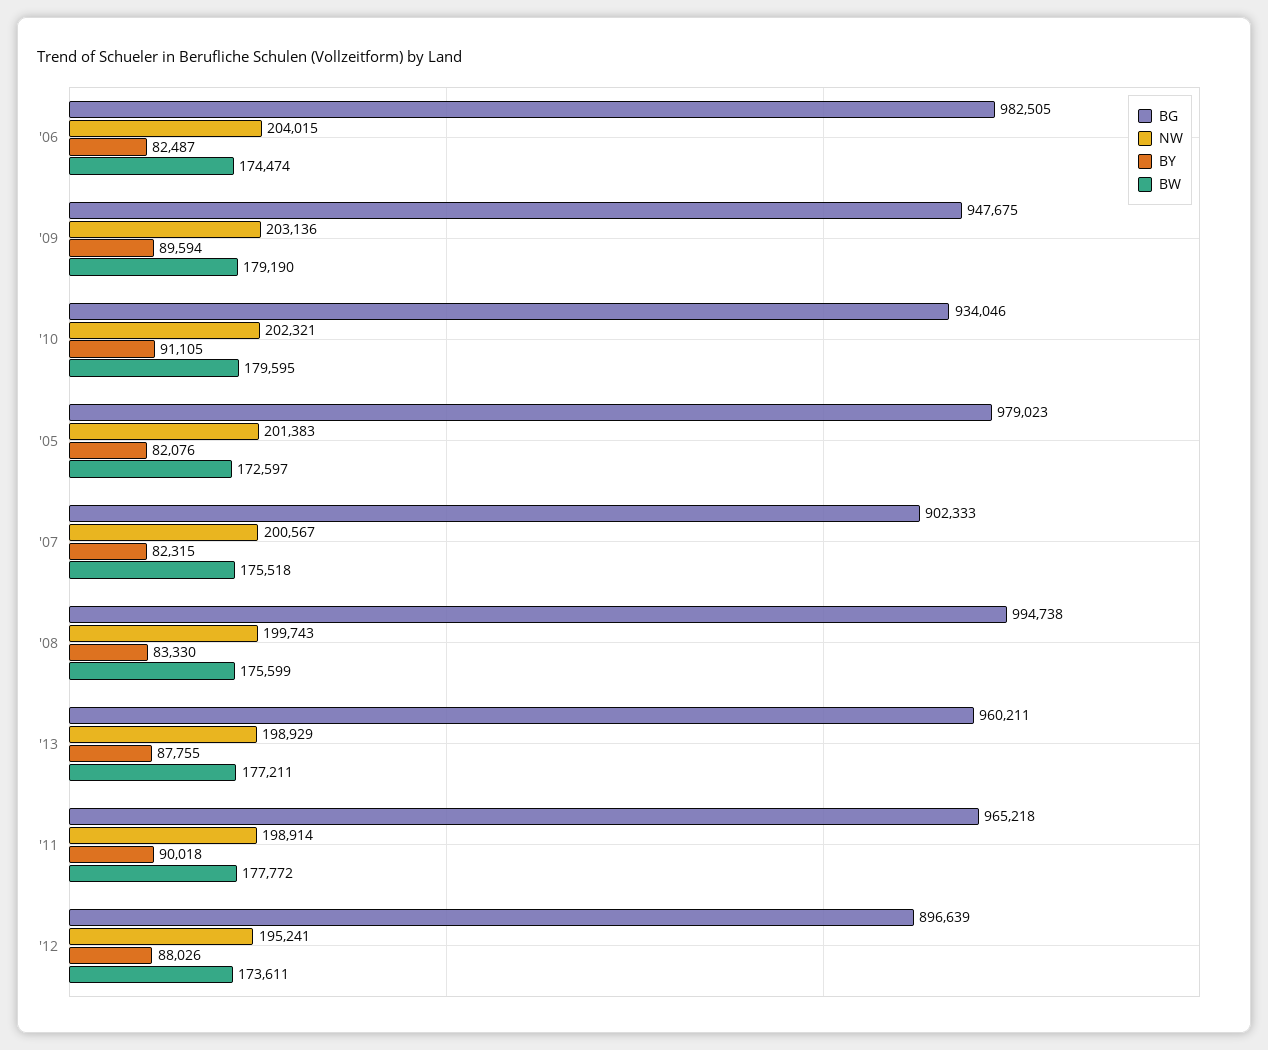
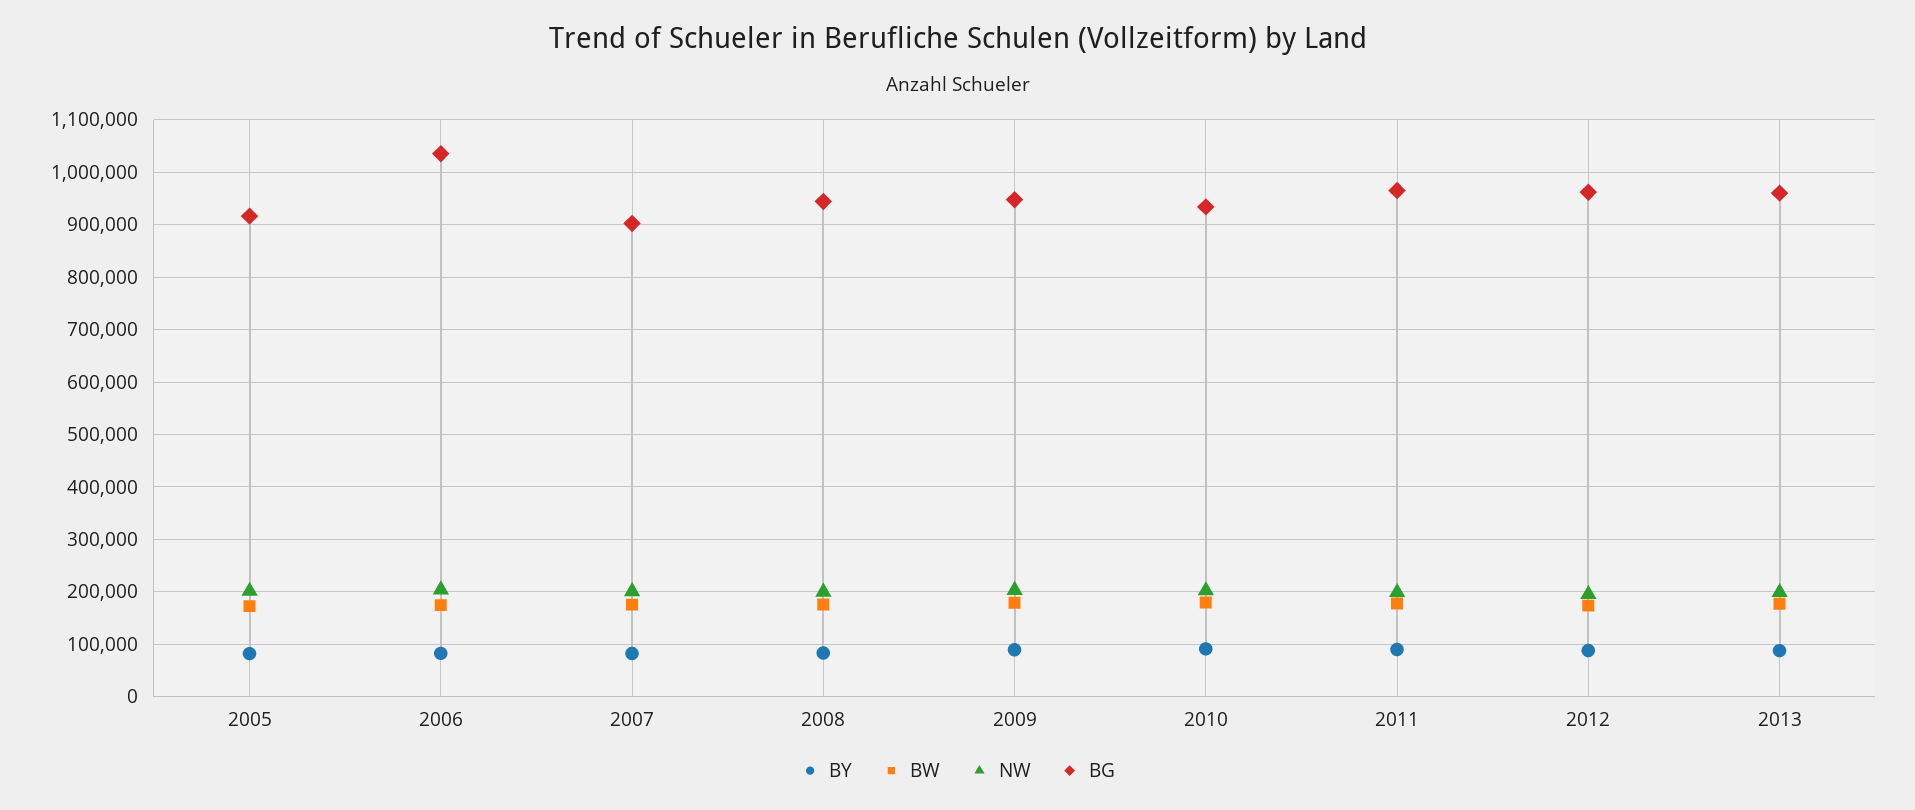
  {
    "BG": {
-     "'06": 982505,
+     "'06": 1040000,
      "'09": 947675,
      "'10": 934046,
-     "'05": 979023,
+     "'05": 920000,
      "'07": 902333,
-     "'08": 994738,
+     "'08": 940000,
      "'13": 960211,
      "'11": 965218,
-     "'12": 896639
+     "'12": 960000
    },
    "NW": {
      "'06": 204015,
      "'09": 203136,
      "'10": 202321,
      "'05": 201383,
      "'07": 200567,
      "'08": 199743,
      "'13": 198929,
      "'11": 198914,
      "'12": 195241
    },
    "BY": {
      "'06": 82487,
      "'09": 89594,
      "'10": 91105,
      "'05": 82076,
      "'07": 82315,
      "'08": 83330,
      "'13": 87755,
      "'11": 90018,
      "'12": 88026
    },
    "BW": {
      "'06": 174474,
      "'09": 179190,
      "'10": 179595,
      "'05": 172597,
      "'07": 175518,
      "'08": 175599,
      "'13": 177211,
      "'11": 177772,
      "'12": 173611
    }
  }

